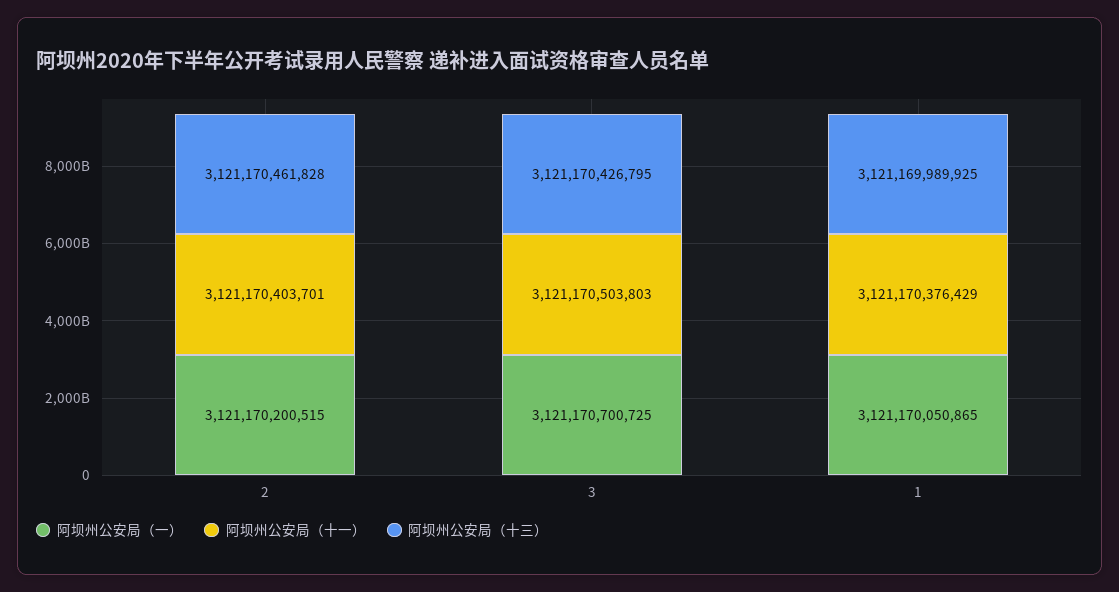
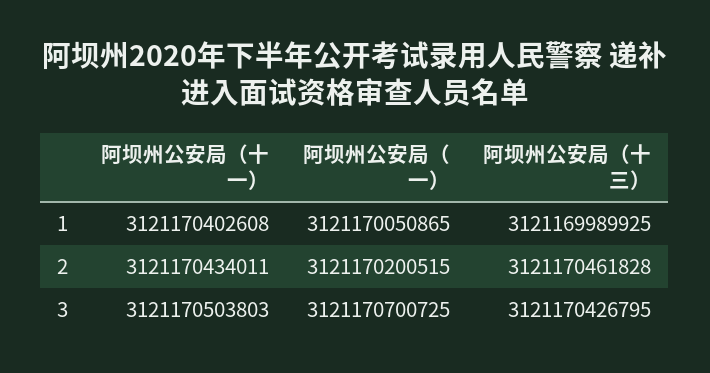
  {
    "阿坝州公安局（一）": {
      "2": 3121170200515,
      "3": 3121170700725,
      "1": 3121170050865
    },
    "阿坝州公安局（十一）": {
-     "2": 3121170403701,
+     "2": 3121170434011,
      "3": 3121170503803,
-     "1": 3121170376429
+     "1": 3121170402608
    },
    "阿坝州公安局（十三）": {
      "2": 3121170461828,
      "3": 3121170426795,
      "1": 3121169989925
    }
  }

